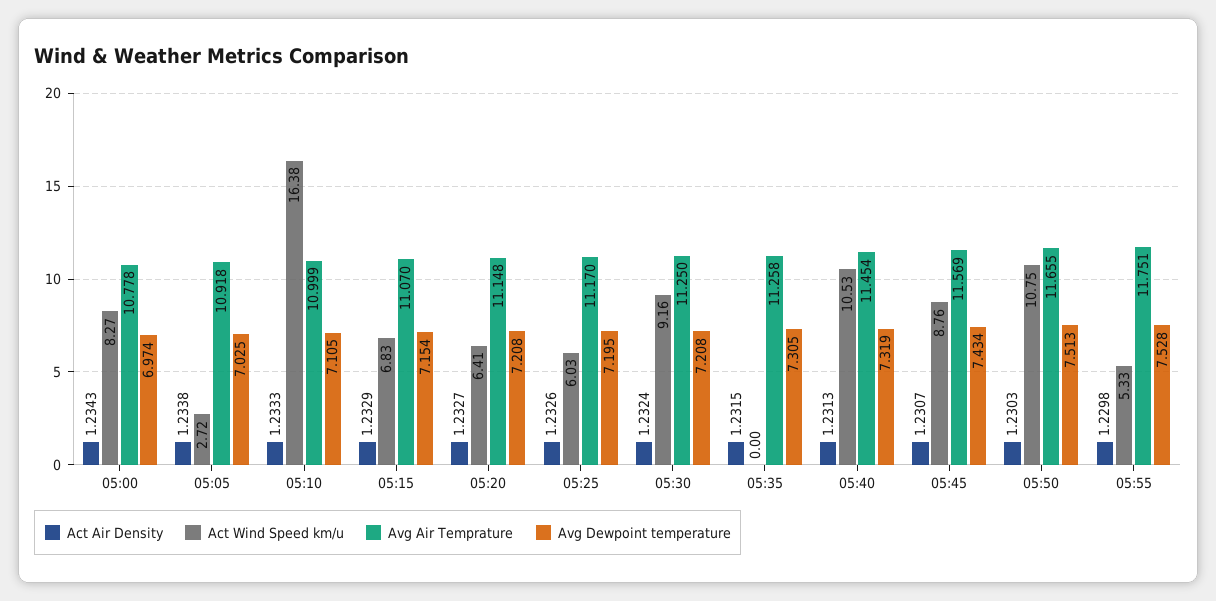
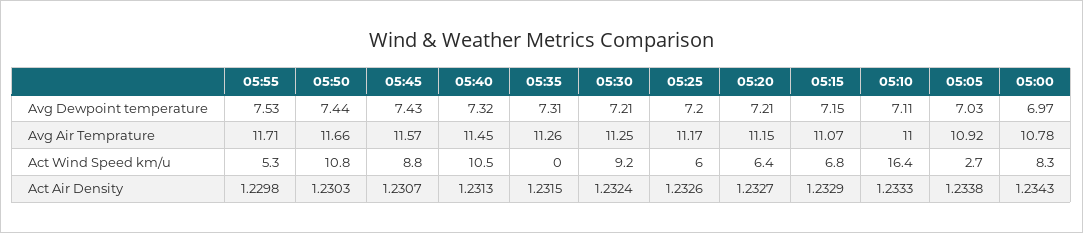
  {
    "Act Air Density": {
      "05:00": 1.2343,
      "05:05": 1.2338,
      "05:10": 1.2333,
      "05:15": 1.2329,
      "05:20": 1.2327,
      "05:25": 1.2326,
      "05:30": 1.2324,
      "05:35": 1.2315,
      "05:40": 1.2313,
      "05:45": 1.2307,
      "05:50": 1.2303,
      "05:55": 1.2298
    },
    "Act Wind Speed km/u": {
      "05:00": 8.27,
      "05:05": 2.72,
      "05:10": 16.38,
      "05:15": 6.83,
      "05:20": 6.41,
      "05:25": 6.03,
      "05:30": 9.16,
      "05:35": 0,
      "05:40": 10.53,
      "05:45": 8.76,
      "05:50": 10.75,
      "05:55": 5.33
    },
    "Avg Air Temprature": {
      "05:00": 10.778,
      "05:05": 10.918,
      "05:10": 10.999,
      "05:15": 11.07,
      "05:20": 11.148,
      "05:25": 11.17,
      "05:30": 11.25,
      "05:35": 11.258,
      "05:40": 11.454,
      "05:45": 11.569,
      "05:50": 11.655,
-     "05:55": 11.751
+     "05:55": 11.71
    },
    "Avg Dewpoint temperature": {
      "05:00": 6.974,
      "05:05": 7.025,
      "05:10": 7.105,
      "05:15": 7.154,
      "05:20": 7.208,
      "05:25": 7.195,
      "05:30": 7.208,
      "05:35": 7.305,
      "05:40": 7.319,
      "05:45": 7.434,
-     "05:50": 7.513,
+     "05:50": 7.44,
      "05:55": 7.528
    }
  }

